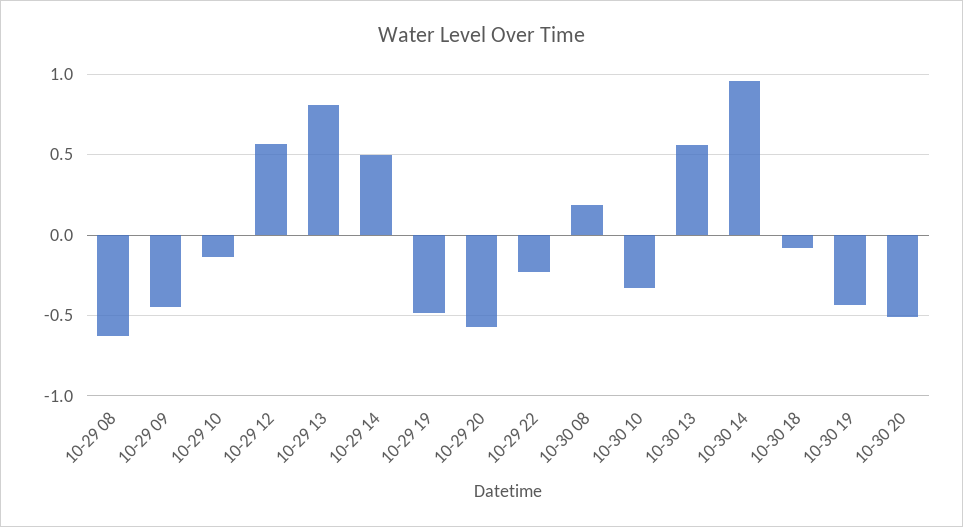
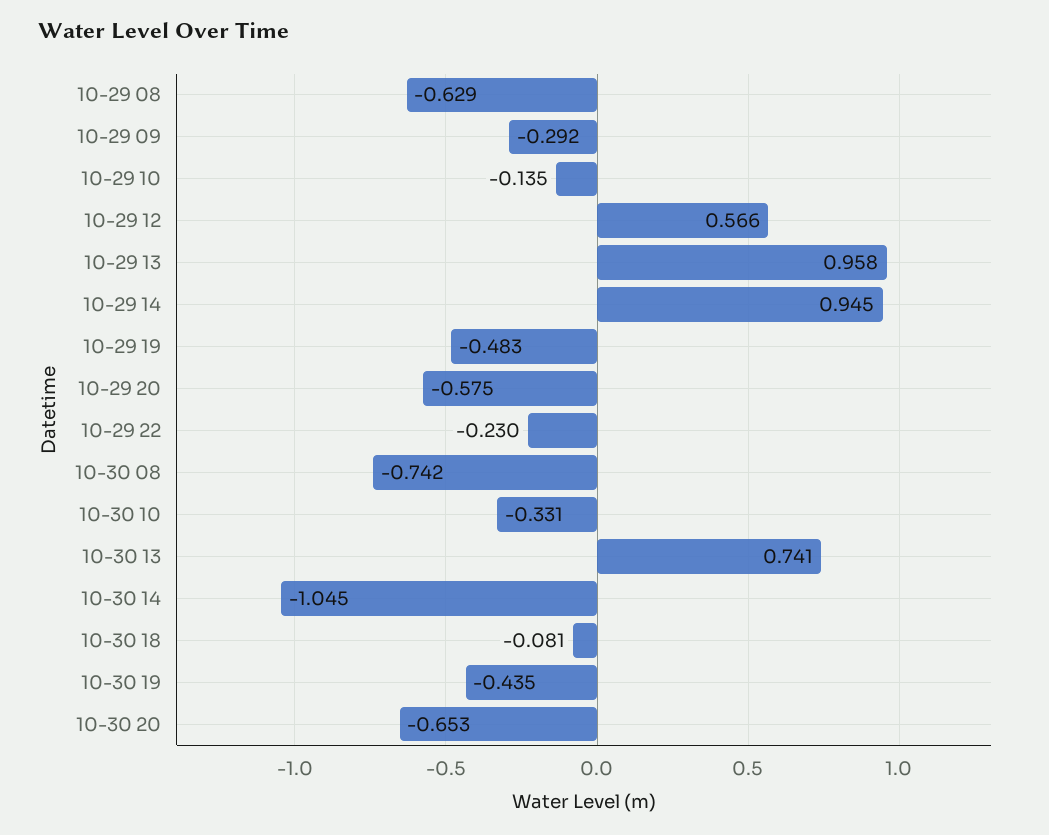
  {
    "10-29 08": -0.629,
-   "10-29 09": -0.45,
+   "10-29 09": -0.292,
    "10-29 10": -0.135,
    "10-29 12": 0.566,
-   "10-29 13": 0.8,
+   "10-29 13": 0.958,
-   "10-29 14": 0.5,
+   "10-29 14": 0.945,
    "10-29 19": -0.483,
    "10-29 20": -0.575,
    "10-29 22": -0.23,
-   "10-30 08": 0.2,
+   "10-30 08": -0.742,
    "10-30 10": -0.331,
-   "10-30 13": 0.55,
+   "10-30 13": 0.741,
-   "10-30 14": 0.95,
+   "10-30 14": -1.045,
    "10-30 18": -0.081,
    "10-30 19": -0.435,
-   "10-30 20": -0.5
+   "10-30 20": -0.653
  }

